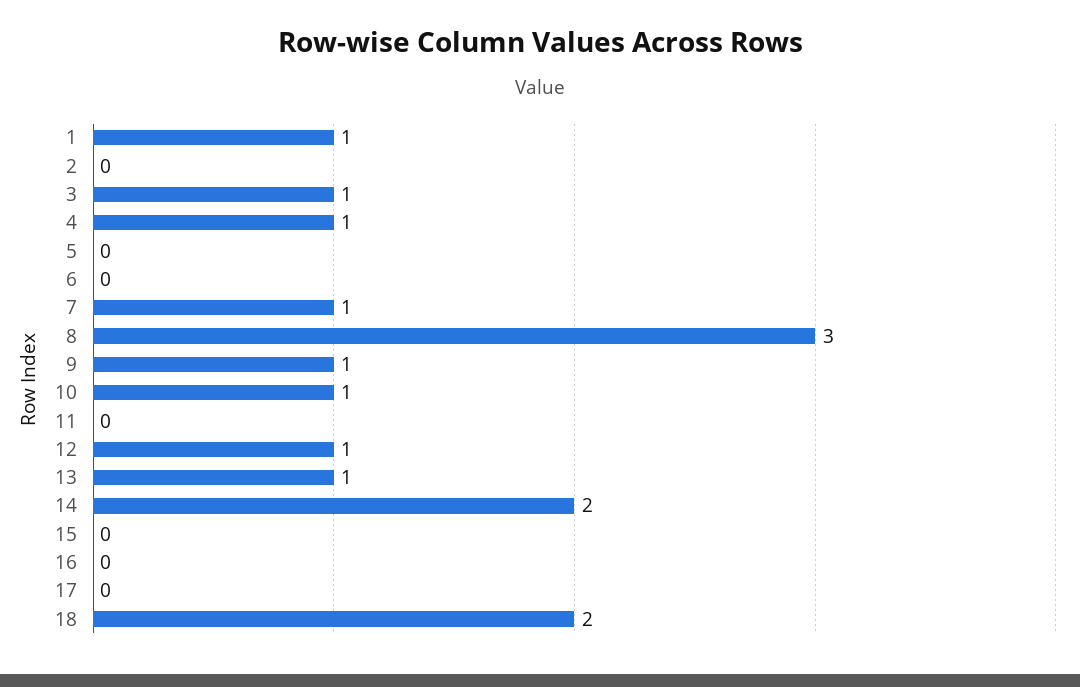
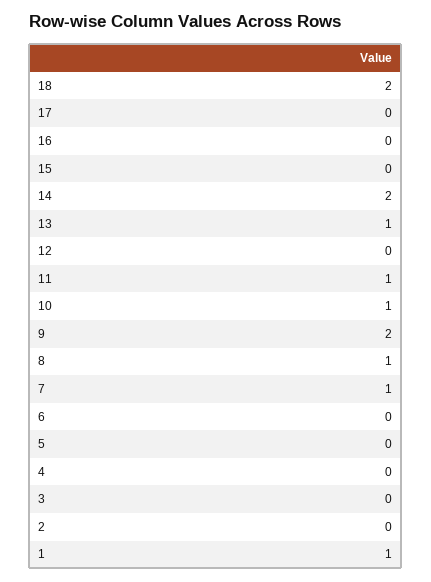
  {
    "1": 1,
    "2": 0,
-   "3": 1,
+   "3": 0,
-   "4": 1,
+   "4": 0,
    "5": 0,
    "6": 0,
    "7": 1,
-   "8": 3,
+   "8": 1,
-   "9": 1,
+   "9": 2,
    "10": 1,
-   "11": 0,
+   "11": 1,
-   "12": 1,
+   "12": 0,
    "13": 1,
    "14": 2,
    "15": 0,
    "16": 0,
    "17": 0,
    "18": 2
  }

